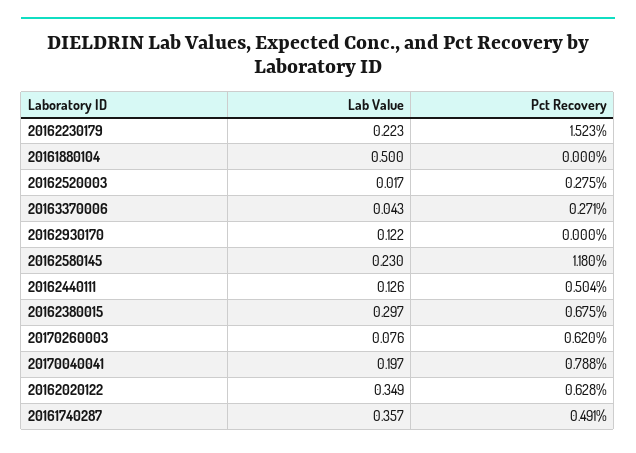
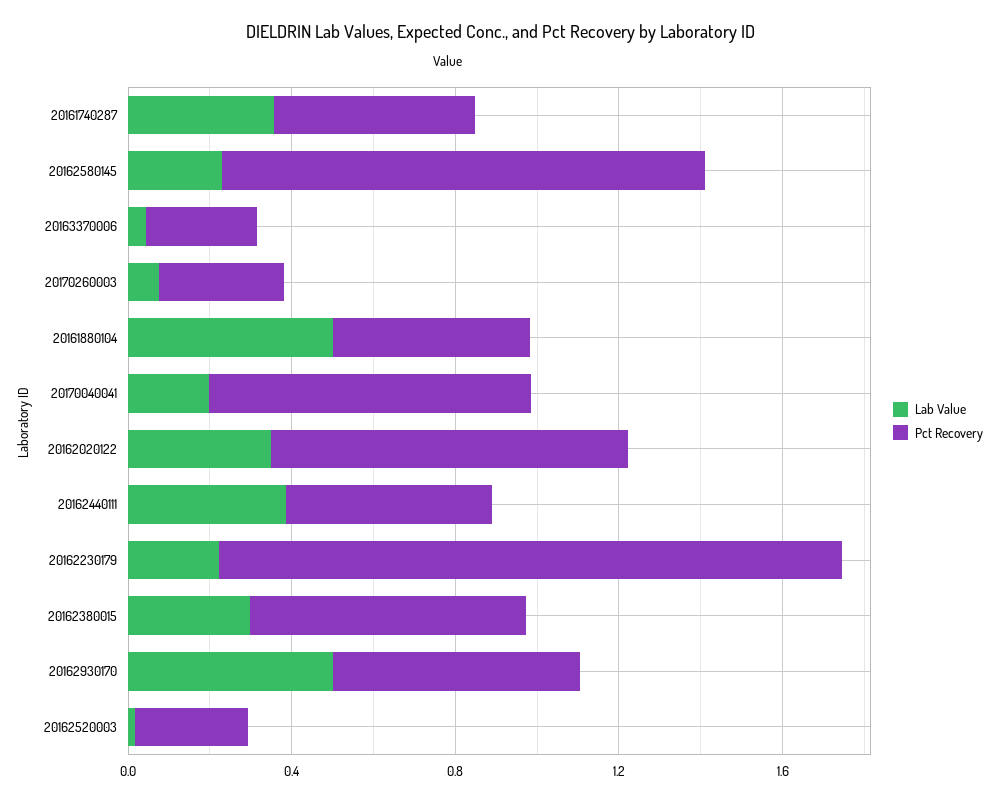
  {
    "Lab Value": {
      "20162230179": 0.223,
      "20161880104": 0.5,
      "20162520003": 0.017,
      "20163370006": 0.043,
-     "20162930170": 0.122,
+     "20162930170": 0.5,
      "20162580145": 0.23,
-     "20162440111": 0.126,
+     "20162440111": 0.4,
      "20162380015": 0.297,
      "20170260003": 0.076,
      "20170040041": 0.197,
      "20162020122": 0.349,
      "20161740287": 0.357
    },
    "Pct Recovery": {
      "20162230179": 1.523,
-     "20161880104": 0,
+     "20161880104": 0.5,
      "20162520003": 0.275,
      "20163370006": 0.271,
-     "20162930170": 0,
+     "20162930170": 0.6,
      "20162580145": 1.18,
      "20162440111": 0.504,
      "20162380015": 0.675,
-     "20170260003": 0.62,
+     "20170260003": 0.3,
      "20170040041": 0.788,
-     "20162020122": 0.628,
+     "20162020122": 0.9,
      "20161740287": 0.491
    }
  }

